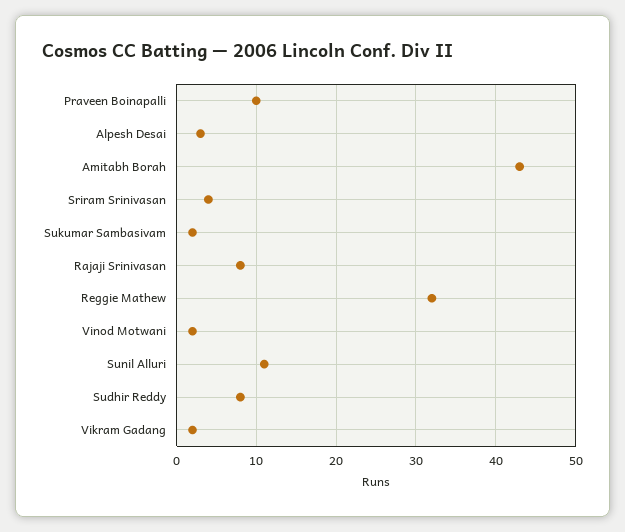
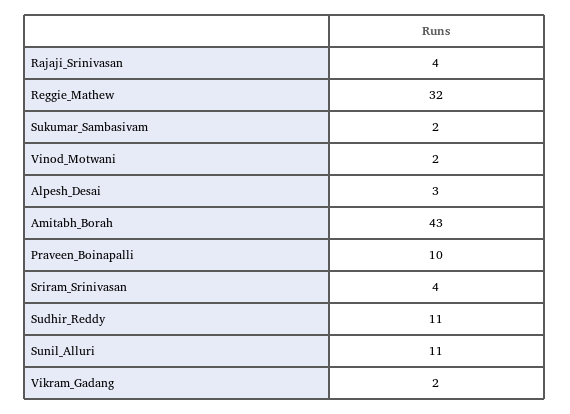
  {
    "Praveen Boinapalli": 10,
    "Alpesh Desai": 3,
    "Amitabh Borah": 43,
    "Sriram Srinivasan": 4,
    "Sukumar Sambasivam": 2,
-   "Rajaji Srinivasan": 8,
+   "Rajaji Srinivasan": 4,
    "Reggie Mathew": 32,
    "Vinod Motwani": 2,
    "Sunil Alluri": 11,
-   "Sudhir Reddy": 8,
+   "Sudhir Reddy": 11,
    "Vikram Gadang": 2
  }

